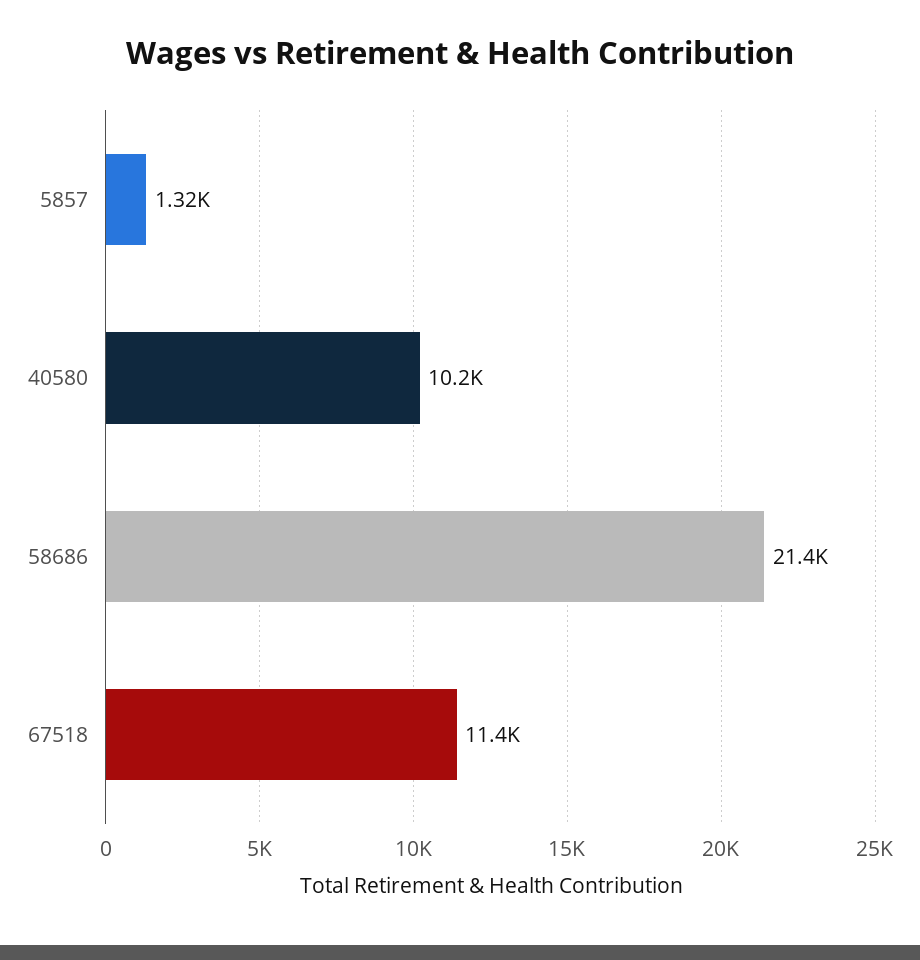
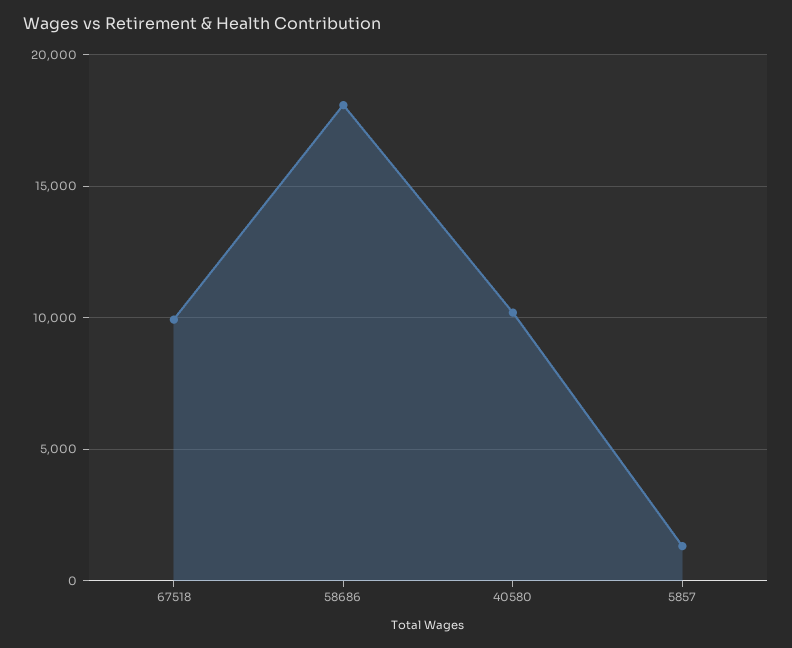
  {
    "5857": 1320,
    "40580": 10200,
-   "58686": 21400,
+   "58686": 18000,
-   "67518": 11400
+   "67518": 10000
  }

